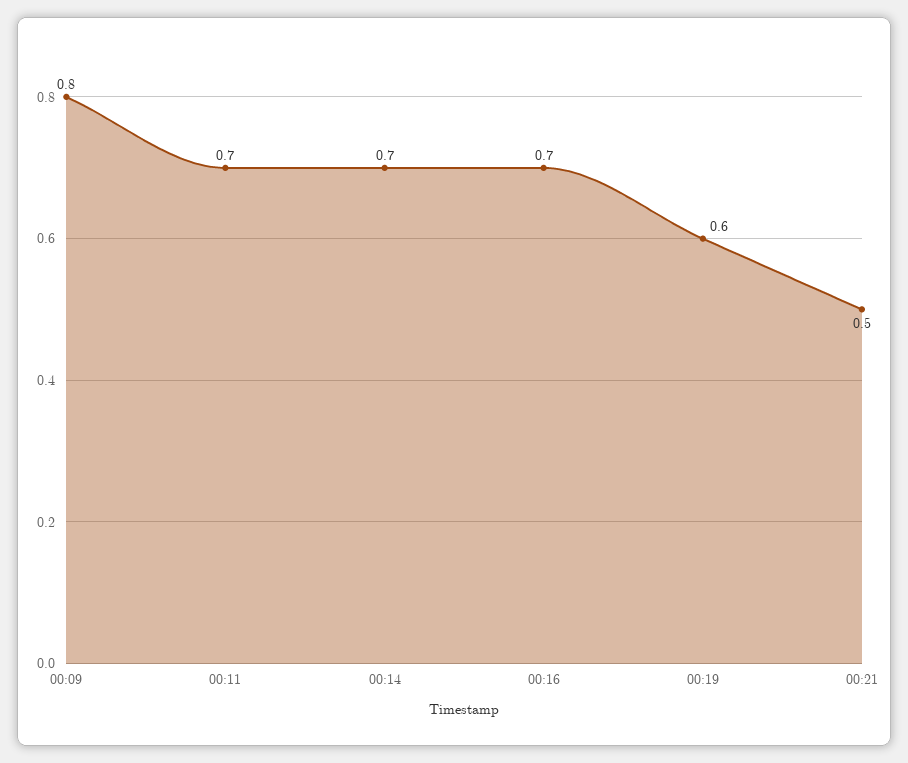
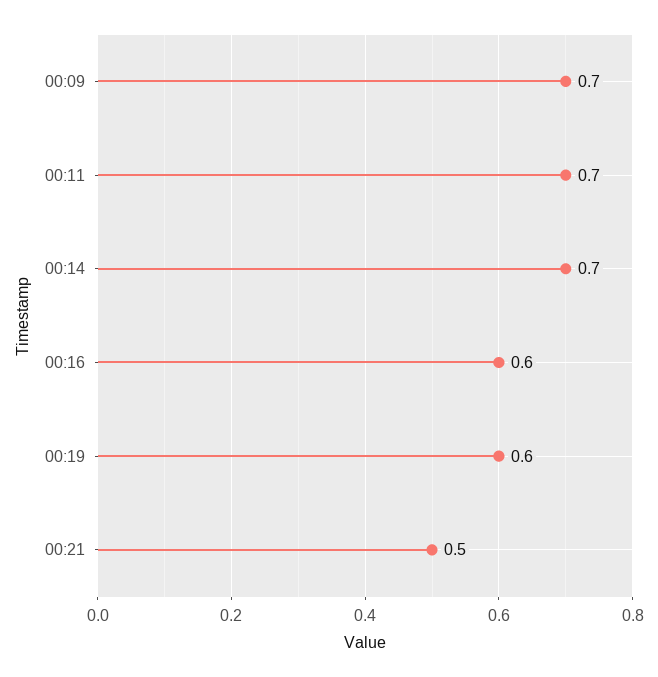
  {
-   "00:09": 0.8,
+   "00:09": 0.7,
    "00:11": 0.7,
    "00:14": 0.7,
-   "00:16": 0.7,
+   "00:16": 0.6,
    "00:19": 0.6,
    "00:21": 0.5
  }

